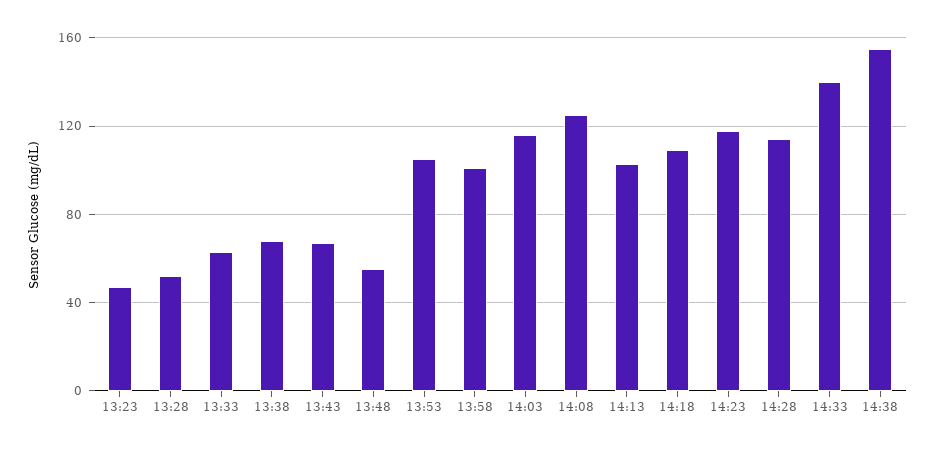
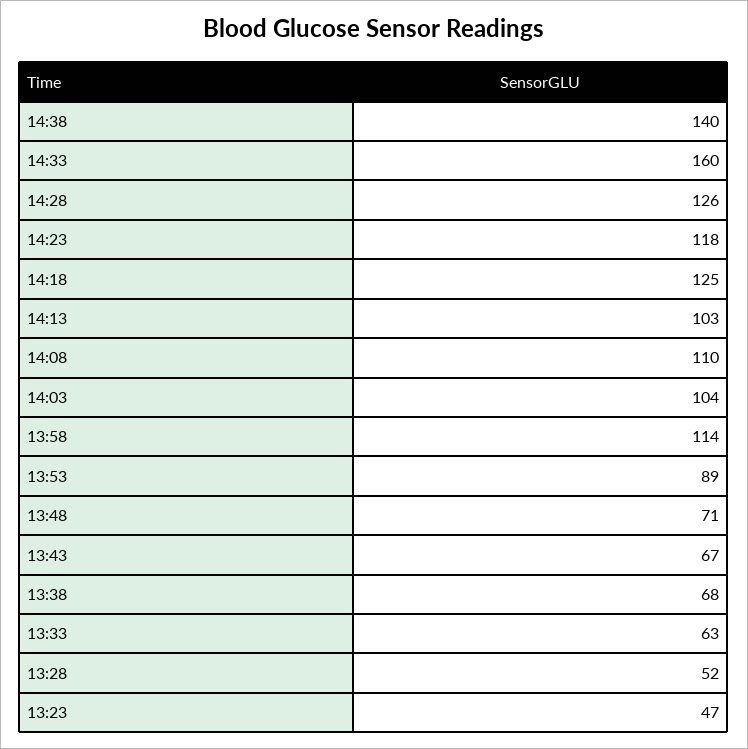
  {
    "13:23": 47,
    "13:28": 52,
    "13:33": 63,
    "13:38": 68,
    "13:43": 67,
-   "13:48": 55,
+   "13:48": 71,
-   "13:53": 105,
+   "13:53": 89,
-   "13:58": 100,
+   "13:58": 114,
-   "14:03": 115,
+   "14:03": 104,
-   "14:08": 125,
+   "14:08": 110,
    "14:13": 103,
-   "14:18": 110,
+   "14:18": 125,
    "14:23": 118,
-   "14:28": 115,
+   "14:28": 126,
-   "14:33": 140,
+   "14:33": 160,
-   "14:38": 155
+   "14:38": 140
  }

